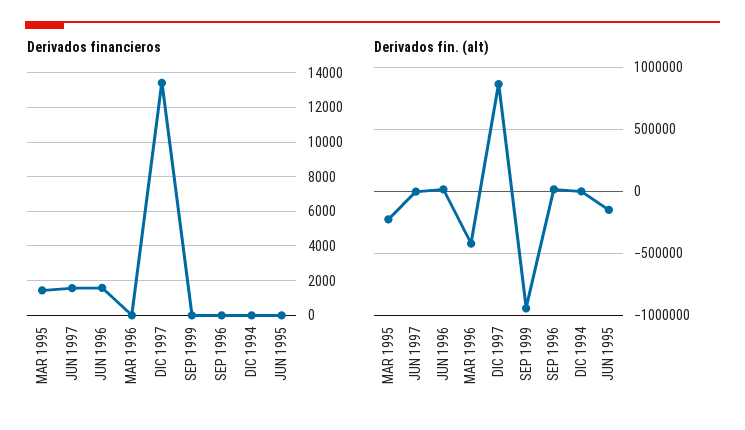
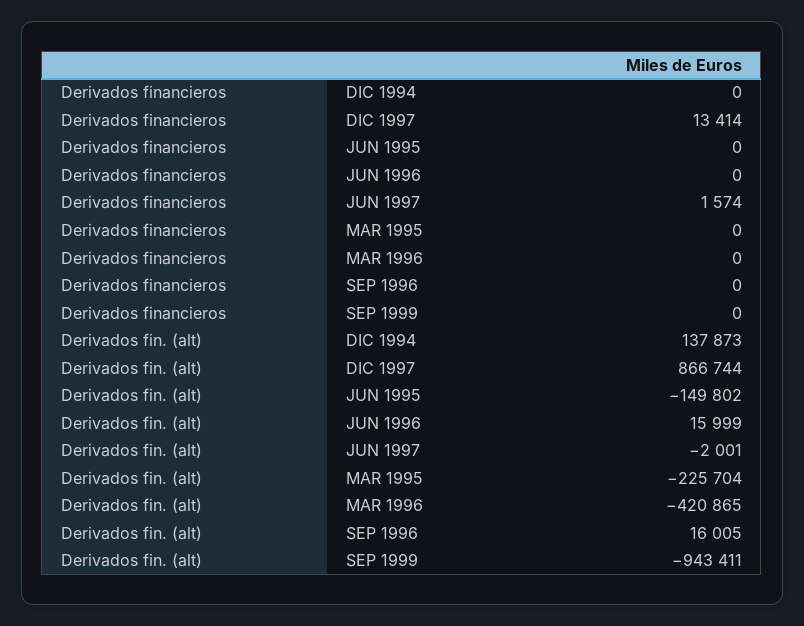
  {
    "Derivados financieros": {
-     "MAR 1995": 1500,
+     "MAR 1995": 0,
      "JUN 1997": 1574,
-     "JUN 1996": 1500,
+     "JUN 1996": 0,
      "MAR 1996": 0,
      "DIC 1997": 13414,
      "SEP 1999": 0,
      "SEP 1996": 0,
      "DIC 1994": 0,
      "JUN 1995": 0
    },
    "Derivados fin. (alt)": {
      "MAR 1995": -225704,
      "JUN 1997": -2001,
      "JUN 1996": 15999,
      "MAR 1996": -420865,
      "DIC 1997": 866744,
      "SEP 1999": -943411,
      "SEP 1996": 16005,
-     "DIC 1994": 0,
+     "DIC 1994": 137873,
      "JUN 1995": -149802
    }
  }

